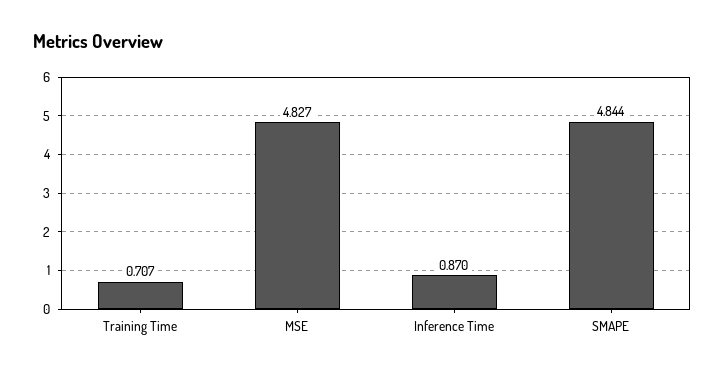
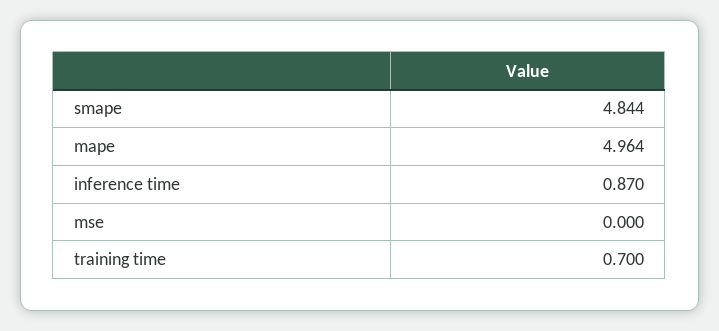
  {
-   "Training Time": 0.707,
+   "Training Time": 0.7,
-   "MSE": 4.827,
+   "MSE": 0,
    "Inference Time": 0.87,
-   "SMAPE": 4.844
+   "SMAPE": 4.844,
+   "mape": 4.964
  }

